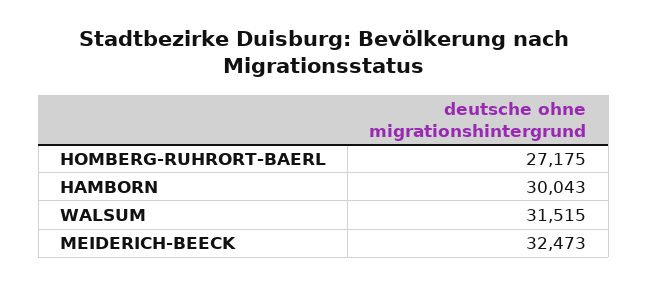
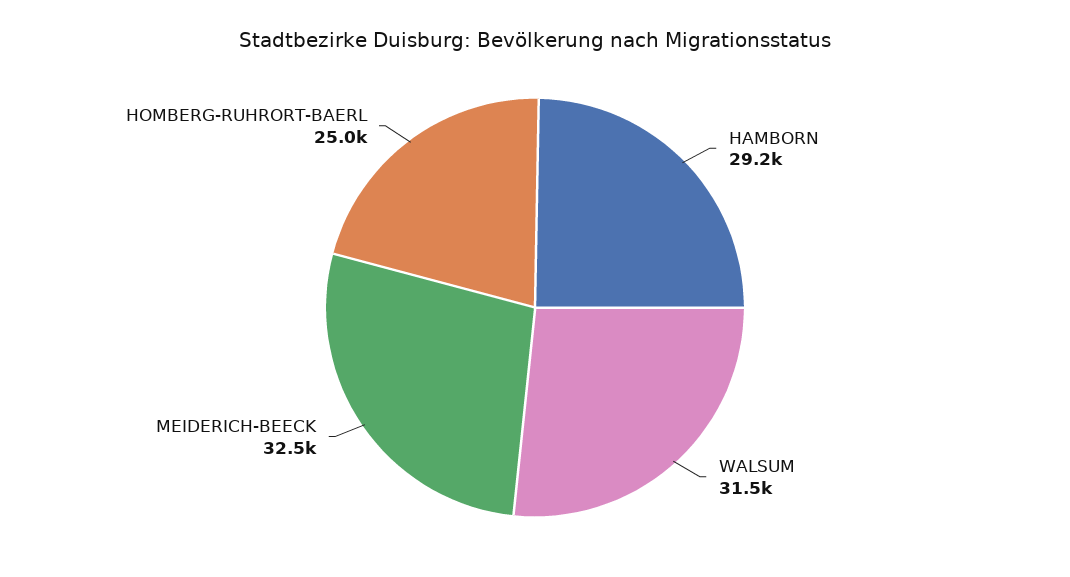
  {
-   "HOMBERG-RUHRORT-BAERL": 27175,
+   "HOMBERG-RUHRORT-BAERL": 25000,
-   "HAMBORN": 30043,
+   "HAMBORN": 29200,
    "WALSUM": 31515,
    "MEIDERICH-BEECK": 32473
  }

